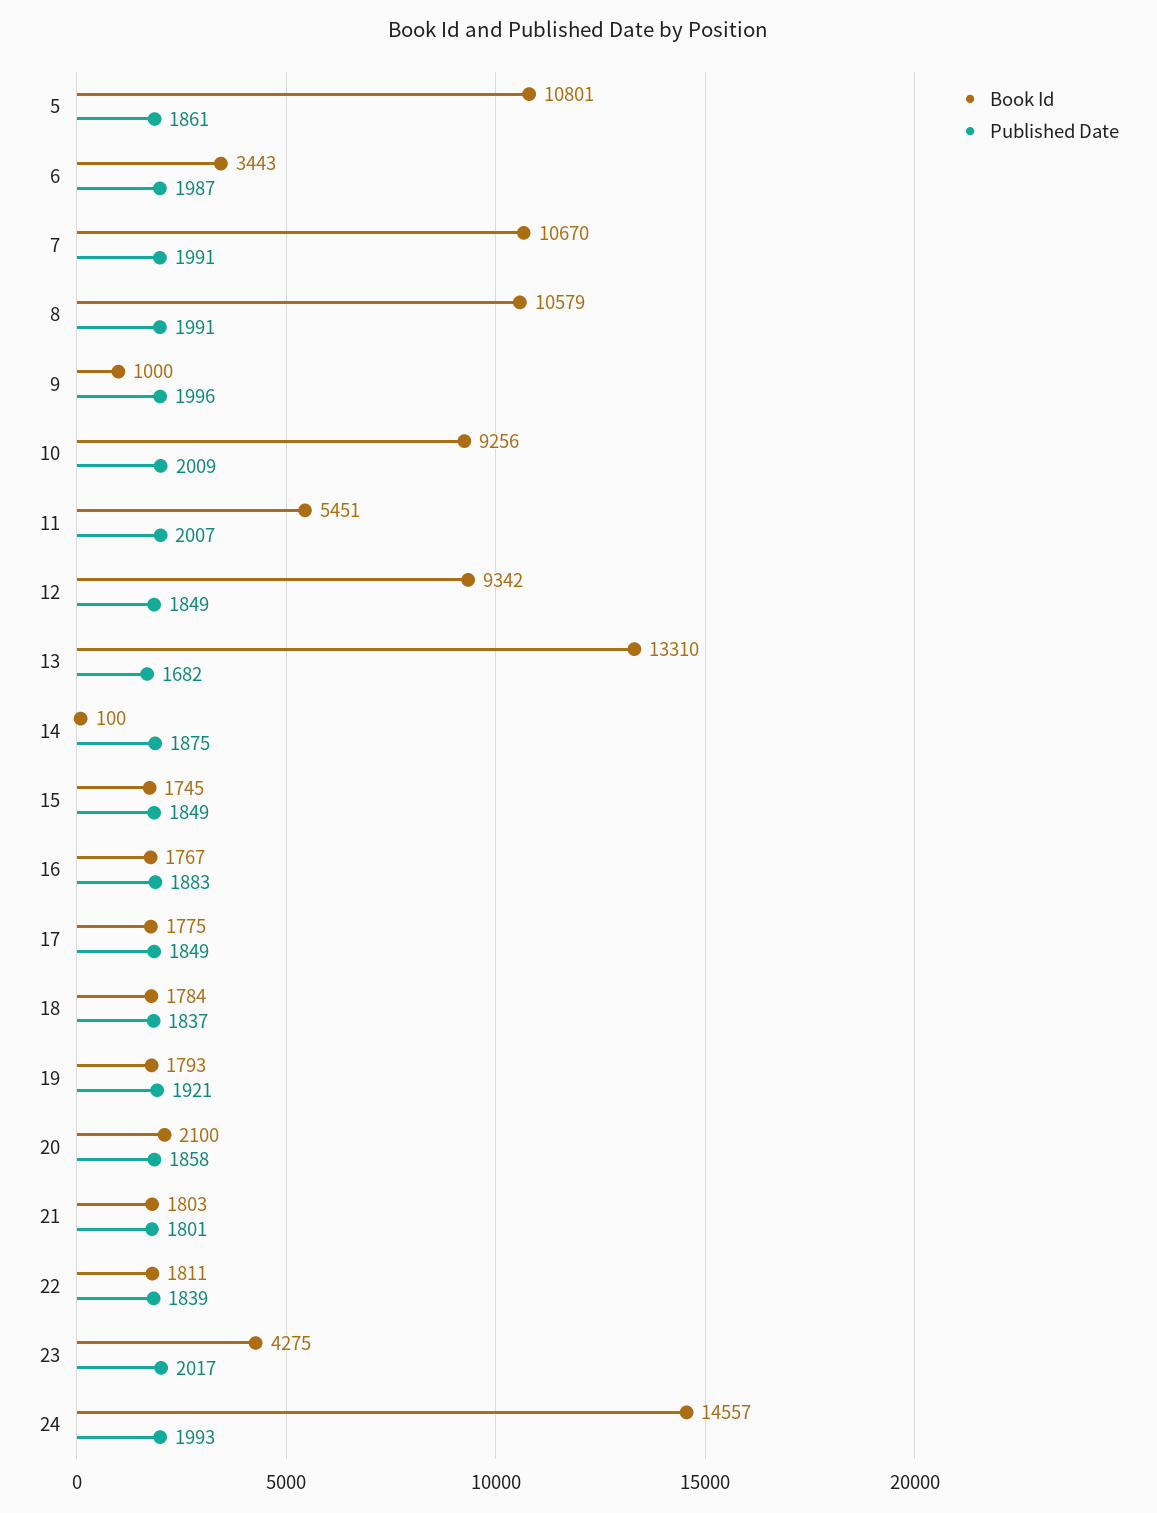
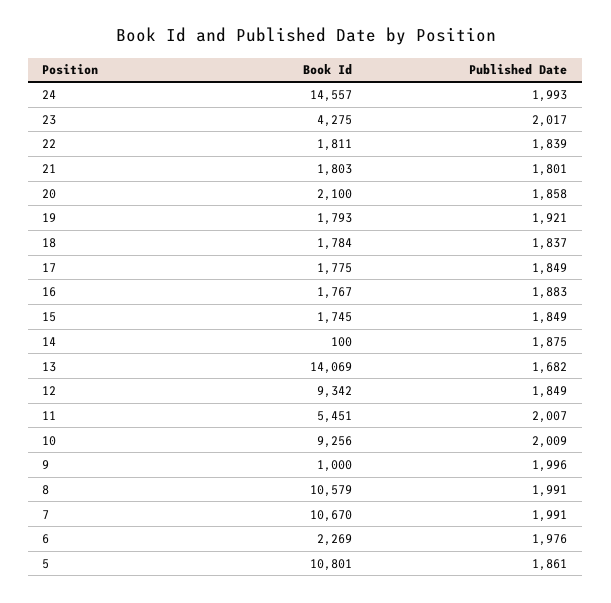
  {
    "Book Id": {
      "5": 10801,
-     "6": 3443,
+     "6": 2269,
      "7": 10670,
      "8": 10579,
      "9": 1000,
      "10": 9256,
      "11": 5451,
      "12": 9342,
-     "13": 13310,
+     "13": 14069,
      "14": 100,
      "15": 1745,
      "16": 1767,
      "17": 1775,
      "18": 1784,
      "19": 1793,
      "20": 2100,
      "21": 1803,
      "22": 1811,
      "23": 4275,
      "24": 14557
    },
    "Published Date": {
      "5": 1861,
-     "6": 1987,
+     "6": 1976,
      "7": 1991,
      "8": 1991,
      "9": 1996,
      "10": 2009,
      "11": 2007,
      "12": 1849,
      "13": 1682,
      "14": 1875,
      "15": 1849,
      "16": 1883,
      "17": 1849,
      "18": 1837,
      "19": 1921,
      "20": 1858,
      "21": 1801,
      "22": 1839,
      "23": 2017,
      "24": 1993
    }
  }

